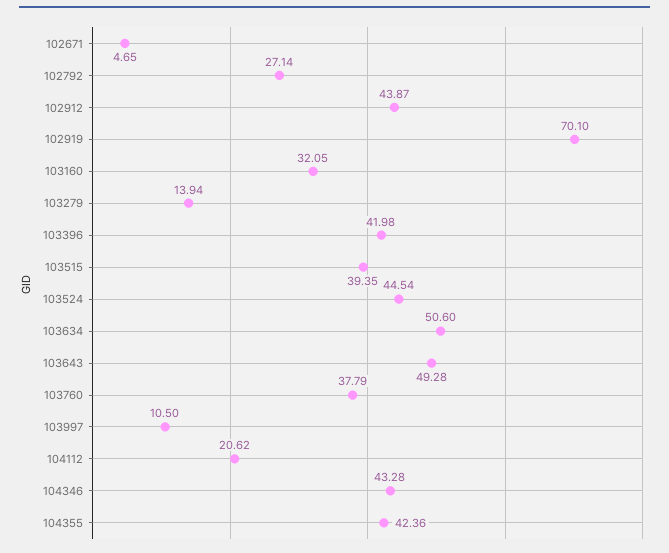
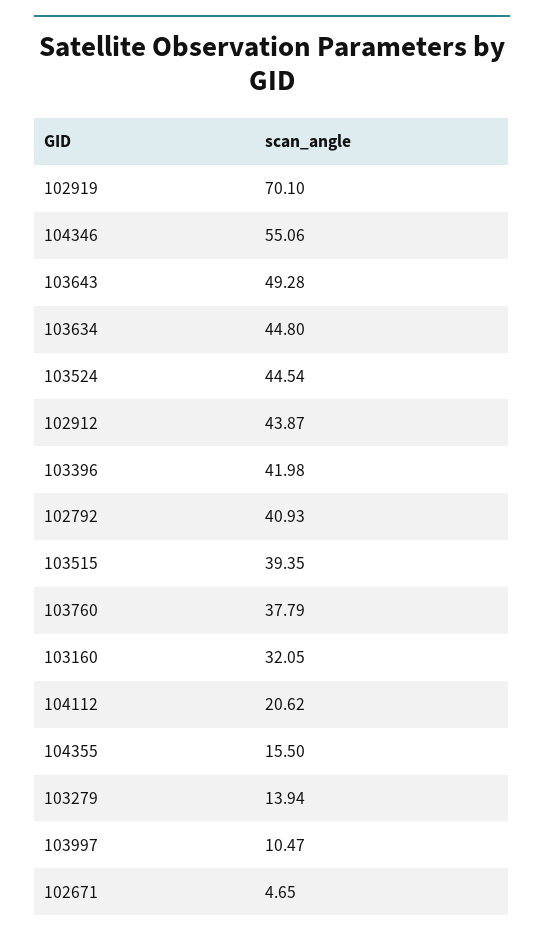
  {
    "102671": 4.65,
-   "102792": 27.14,
+   "102792": 40.93,
    "102912": 43.87,
    "102919": 70.1,
    "103160": 32.05,
    "103279": 13.94,
    "103396": 41.98,
    "103515": 39.35,
    "103524": 44.54,
-   "103634": 50.6,
+   "103634": 44.8,
    "103643": 49.28,
    "103760": 37.79,
-   "103997": 10.5,
+   "103997": 10.47,
    "104112": 20.62,
-   "104346": 43.28,
+   "104346": 55.06,
-   "104355": 42.36
+   "104355": 15.5
  }

